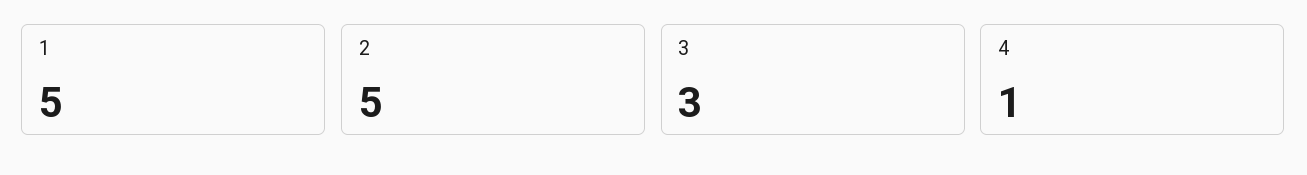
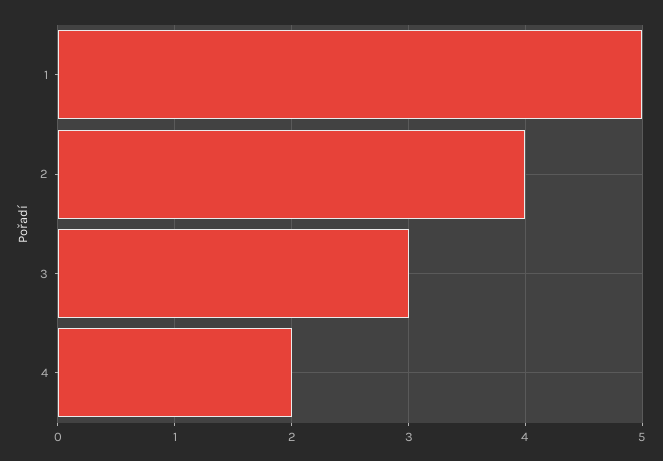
  {
    "1": 5,
-   "2": 5,
+   "2": 4,
    "3": 3,
-   "4": 1
+   "4": 2
  }

